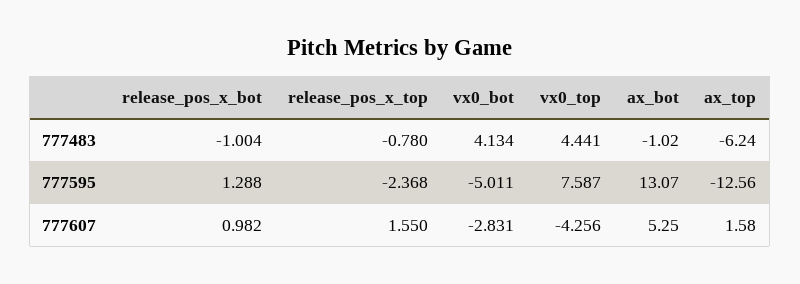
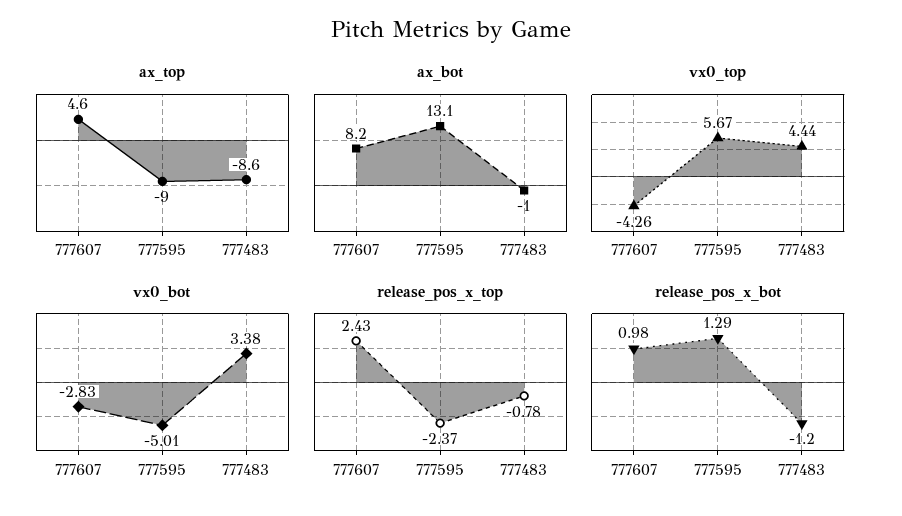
  {
    "release_pos_x_bot": {
-     "777483": -1.004,
+     "777483": -1.2,
      "777595": 1.288,
      "777607": 0.982
    },
    "release_pos_x_top": {
      "777483": -0.78,
      "777595": -2.368,
-     "777607": 1.55
+     "777607": 2.43
    },
    "vx0_bot": {
-     "777483": 4.134,
+     "777483": 3.38,
      "777595": -5.011,
      "777607": -2.831
    },
    "vx0_top": {
      "777483": 4.441,
-     "777595": 7.587,
+     "777595": 5.67,
      "777607": -4.256
    },
    "ax_bot": {
      "777483": -1.02,
      "777595": 13.07,
-     "777607": 5.25
+     "777607": 8.2
    },
    "ax_top": {
-     "777483": -6.24,
+     "777483": -8.6,
-     "777595": -12.56,
+     "777595": -9,
-     "777607": 1.58
+     "777607": 4.6
    }
  }

